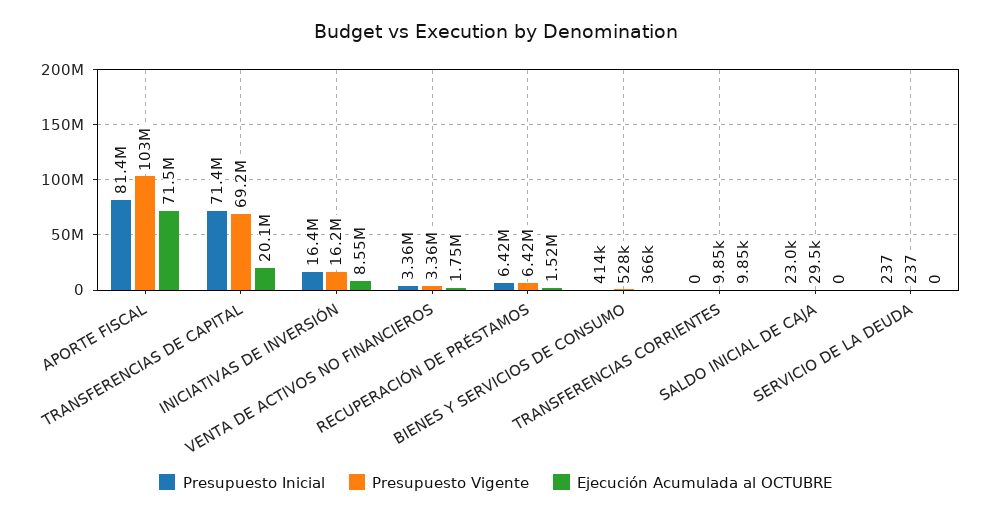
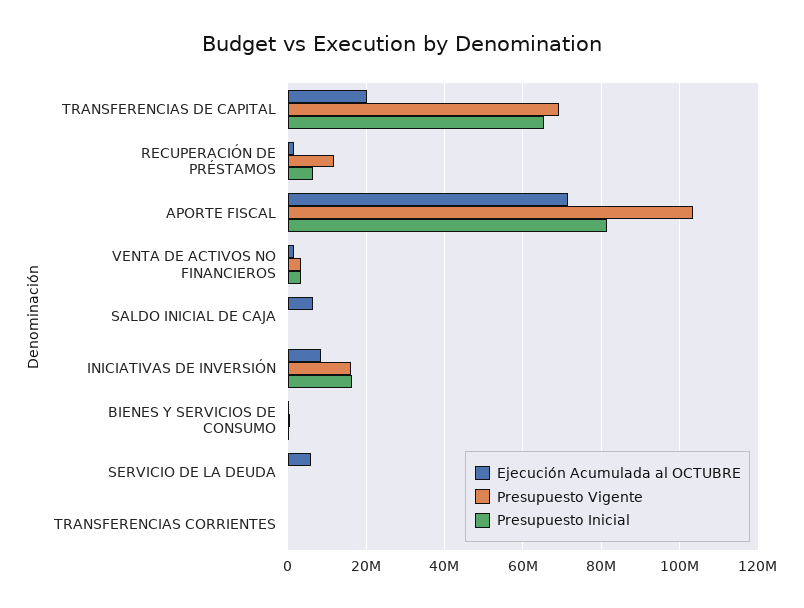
  {
    "Presupuesto Inicial": {
      "APORTE FISCAL": 81400000,
-     "TRANSFERENCIAS DE CAPITAL": 71400000,
+     "TRANSFERENCIAS DE CAPITAL": 66000000,
      "INICIATIVAS DE INVERSIÓN": 16400000,
      "VENTA DE ACTIVOS NO FINANCIEROS": 3360000,
      "RECUPERACIÓN DE PRÉSTAMOS": 6420000,
      "BIENES Y SERVICIOS DE CONSUMO": 414000,
      "TRANSFERENCIAS CORRIENTES": 0,
      "SALDO INICIAL DE CAJA": 23000,
      "SERVICIO DE LA DEUDA": 237
    },
    "Presupuesto Vigente": {
      "APORTE FISCAL": 103000000,
      "TRANSFERENCIAS DE CAPITAL": 69200000,
      "INICIATIVAS DE INVERSIÓN": 16200000,
      "VENTA DE ACTIVOS NO FINANCIEROS": 3360000,
-     "RECUPERACIÓN DE PRÉSTAMOS": 6420000,
+     "RECUPERACIÓN DE PRÉSTAMOS": 12000000,
      "BIENES Y SERVICIOS DE CONSUMO": 528000,
      "TRANSFERENCIAS CORRIENTES": 9850,
      "SALDO INICIAL DE CAJA": 29500,
      "SERVICIO DE LA DEUDA": 237
    },
    "Ejecución Acumulada al OCTUBRE": {
      "APORTE FISCAL": 71500000,
      "TRANSFERENCIAS DE CAPITAL": 20100000,
      "INICIATIVAS DE INVERSIÓN": 8550000,
      "VENTA DE ACTIVOS NO FINANCIEROS": 1750000,
      "RECUPERACIÓN DE PRÉSTAMOS": 1520000,
      "BIENES Y SERVICIOS DE CONSUMO": 366000,
      "TRANSFERENCIAS CORRIENTES": 9850,
-     "SALDO INICIAL DE CAJA": 0,
+     "SALDO INICIAL DE CAJA": 6000000,
-     "SERVICIO DE LA DEUDA": 0
+     "SERVICIO DE LA DEUDA": 6000000
    }
  }

